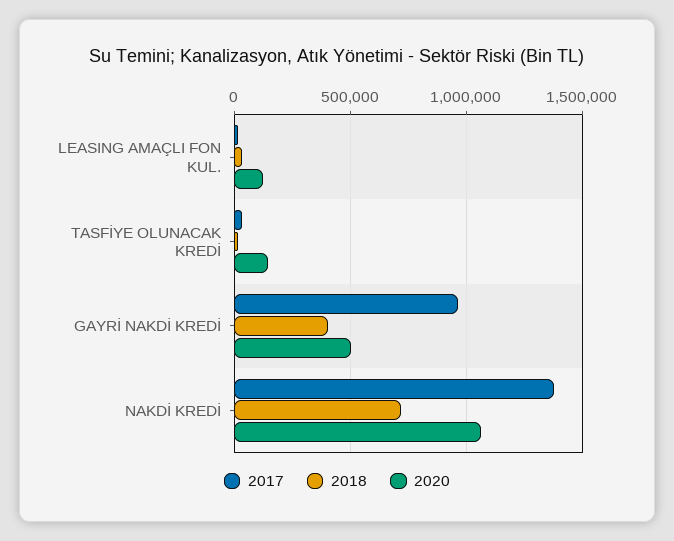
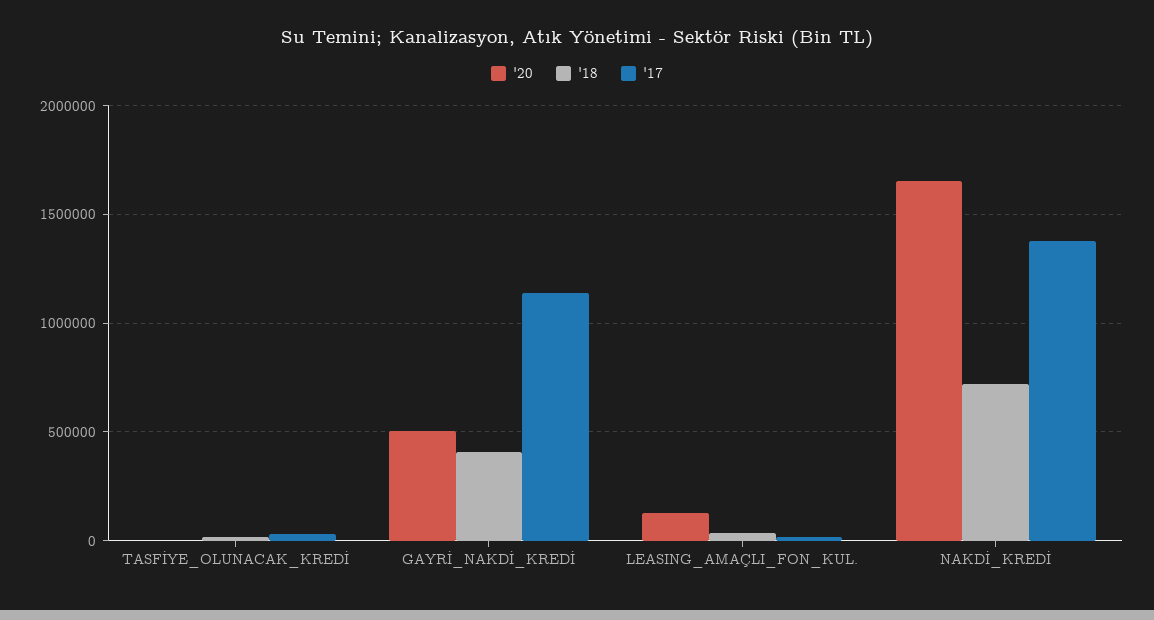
  {
    "2017": {
      "LEASING AMAÇLI FON KUL.": 0,
      "TASFİYE OLUNACAK KREDİ": 50000,
-     "GAYRİ NAKDİ KREDİ": 950000,
+     "GAYRİ NAKDİ KREDİ": 1150000,
      "NAKDİ KREDİ": 1400000
    },
    "2018": {
      "LEASING AMAÇLI FON KUL.": 50000,
      "TASFİYE OLUNACAK KREDİ": 0,
      "GAYRİ NAKDİ KREDİ": 400000,
      "NAKDİ KREDİ": 700000
    },
    "2020": {
      "LEASING AMAÇLI FON KUL.": 150000,
-     "TASFİYE OLUNACAK KREDİ": 150000,
+     "TASFİYE OLUNACAK KREDİ": 0,
      "GAYRİ NAKDİ KREDİ": 500000,
-     "NAKDİ KREDİ": 1050000
+     "NAKDİ KREDİ": 1650000
    }
  }

